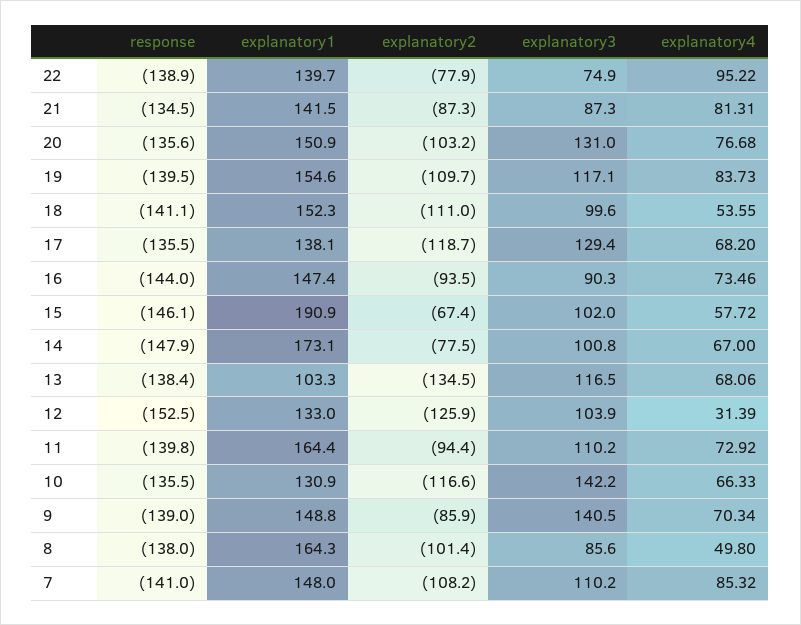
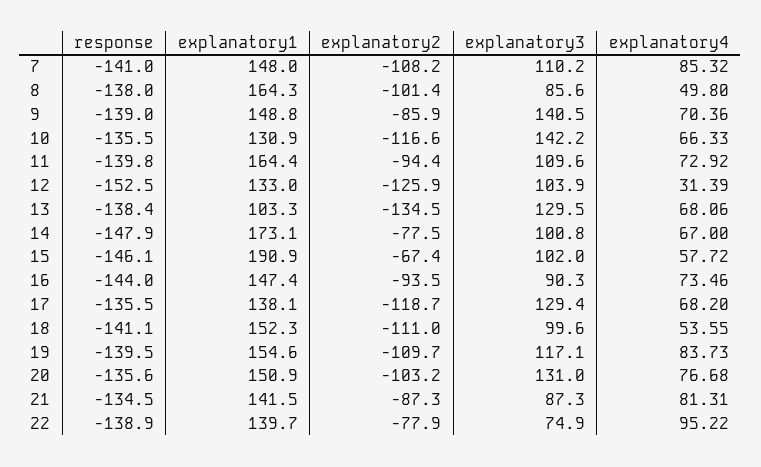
  {
    "response": {
      "22": -138.9,
      "21": -134.5,
      "20": -135.6,
      "19": -139.5,
      "18": -141.1,
      "17": -135.5,
      "16": -144,
      "15": -146.1,
      "14": -147.9,
      "13": -138.4,
      "12": -152.5,
      "11": -139.8,
      "10": -135.5,
      "9": -139,
      "8": -138,
      "7": -141
    },
    "explanatory1": {
      "22": 139.7,
      "21": 141.5,
      "20": 150.9,
      "19": 154.6,
      "18": 152.3,
      "17": 138.1,
      "16": 147.4,
      "15": 190.9,
      "14": 173.1,
      "13": 103.3,
      "12": 133,
      "11": 164.4,
      "10": 130.9,
      "9": 148.8,
      "8": 164.3,
      "7": 148
    },
    "explanatory2": {
      "22": -77.9,
      "21": -87.3,
      "20": -103.2,
      "19": -109.7,
      "18": -111,
      "17": -118.7,
      "16": -93.5,
      "15": -67.4,
      "14": -77.5,
      "13": -134.5,
      "12": -125.9,
      "11": -94.4,
      "10": -116.6,
      "9": -85.9,
      "8": -101.4,
      "7": -108.2
    },
    "explanatory3": {
      "22": 74.9,
      "21": 87.3,
      "20": 131,
      "19": 117.1,
      "18": 99.6,
      "17": 129.4,
      "16": 90.3,
      "15": 102,
      "14": 100.8,
-     "13": 116.5,
+     "13": 129.5,
      "12": 103.9,
-     "11": 110.2,
+     "11": 109.6,
      "10": 142.2,
      "9": 140.5,
      "8": 85.6,
      "7": 110.2
    },
    "explanatory4": {
      "22": 95.22,
      "21": 81.31,
      "20": 76.68,
      "19": 83.73,
      "18": 53.55,
      "17": 68.2,
      "16": 73.46,
      "15": 57.72,
      "14": 67,
      "13": 68.06,
      "12": 31.39,
      "11": 72.92,
      "10": 66.33,
-     "9": 70.34,
+     "9": 70.36,
      "8": 49.8,
      "7": 85.32
    }
  }

